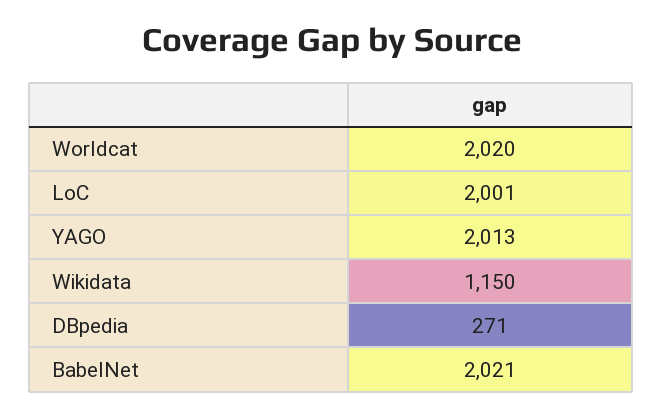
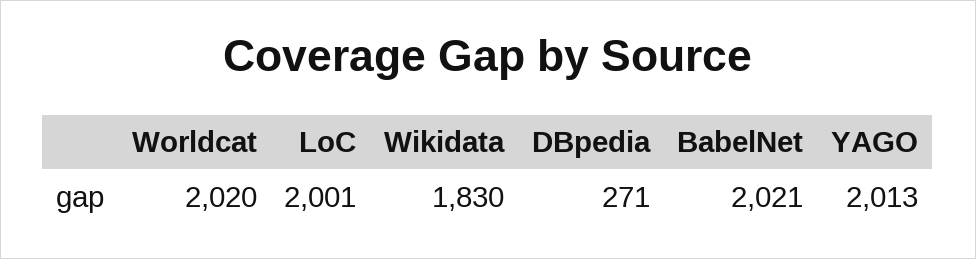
  {
    "Worldcat": 2020,
    "LoC": 2001,
    "YAGO": 2013,
-   "Wikidata": 1150,
+   "Wikidata": 1830,
    "DBpedia": 271,
    "BabelNet": 2021
  }

